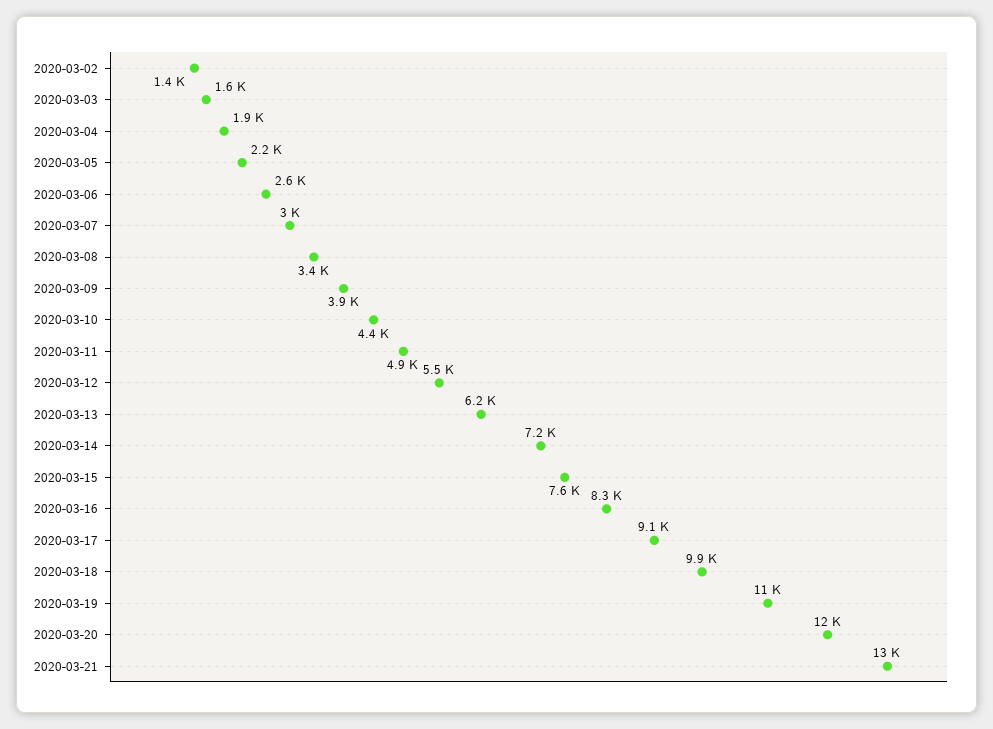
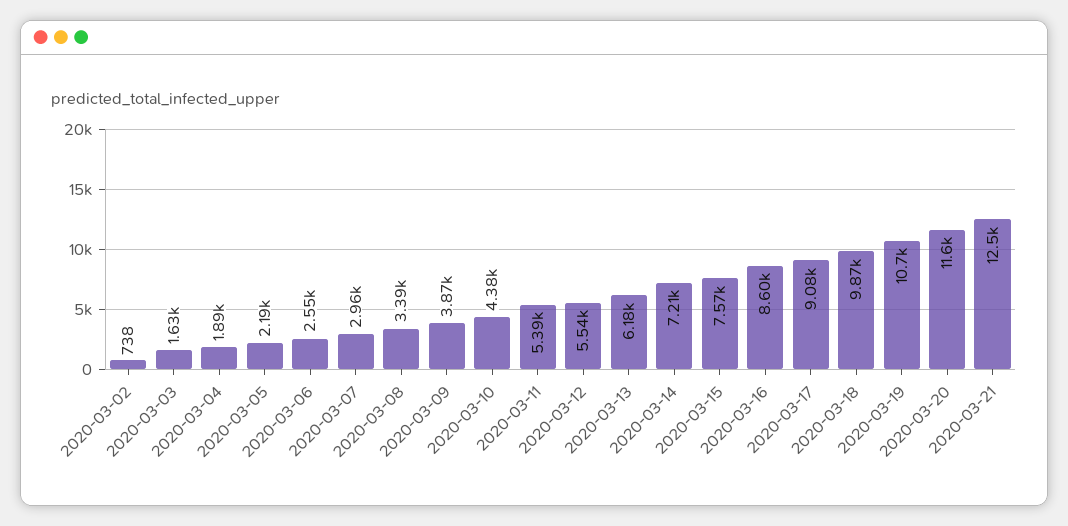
  {
-   "2020-03-02": 1400,
+   "2020-03-02": 738,
    "2020-03-03": 1630,
    "2020-03-04": 1890,
    "2020-03-05": 2190,
    "2020-03-06": 2550,
    "2020-03-07": 2960,
    "2020-03-08": 3390,
    "2020-03-09": 3870,
    "2020-03-10": 4380,
-   "2020-03-11": 4900,
+   "2020-03-11": 5390,
    "2020-03-12": 5540,
    "2020-03-13": 6180,
    "2020-03-14": 7210,
    "2020-03-15": 7570,
-   "2020-03-16": 8300,
+   "2020-03-16": 8600,
    "2020-03-17": 9080,
    "2020-03-18": 9870,
    "2020-03-19": 10700,
    "2020-03-20": 11600,
    "2020-03-21": 12500
  }

